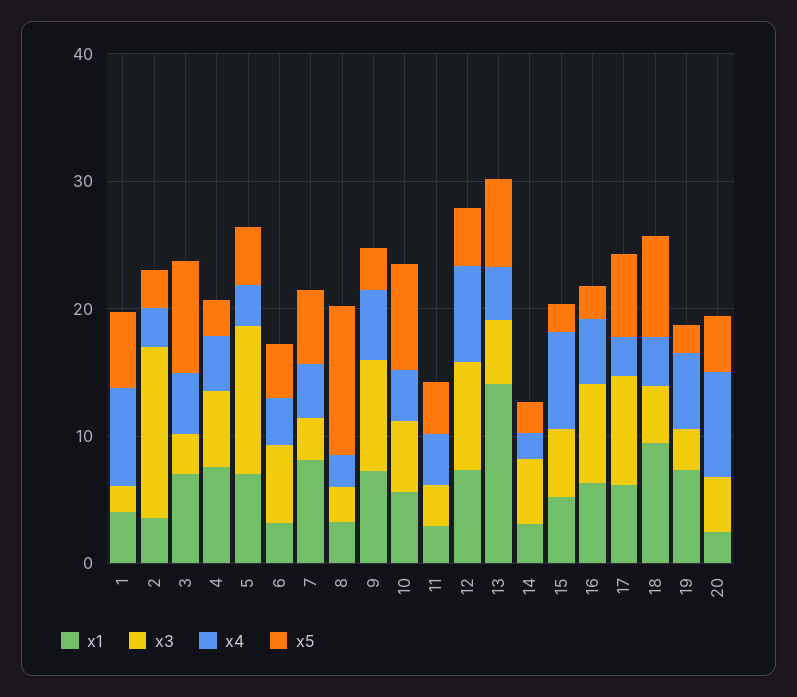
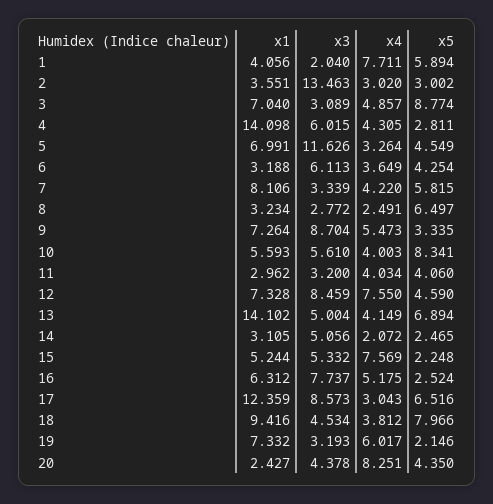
  {
    "x1": {
      "1": 4.056,
      "2": 3.551,
      "3": 7.04,
-     "4": 8,
+     "4": 14.098,
      "5": 6.991,
      "6": 3.188,
      "7": 8.106,
      "8": 3.234,
      "9": 7.264,
      "10": 5.593,
      "11": 2.962,
      "12": 7.328,
      "13": 14.102,
      "14": 3.105,
      "15": 5.244,
      "16": 6.312,
-     "17": 6,
+     "17": 12.359,
      "18": 9.416,
      "19": 7.332,
      "20": 2.427
    },
    "x3": {
      "1": 2.04,
      "2": 13.463,
      "3": 3.089,
      "4": 6.015,
      "5": 11.626,
      "6": 6.113,
      "7": 3.339,
      "8": 2.772,
      "9": 8.704,
      "10": 5.61,
      "11": 3.2,
      "12": 8.459,
      "13": 5.004,
      "14": 5.056,
      "15": 5.332,
      "16": 7.737,
      "17": 8.573,
      "18": 4.534,
      "19": 3.193,
      "20": 4.378
    },
    "x4": {
      "1": 7.711,
      "2": 3.02,
      "3": 4.857,
      "4": 4.305,
      "5": 3.264,
      "6": 3.649,
      "7": 4.22,
      "8": 2.491,
      "9": 5.473,
      "10": 4.003,
      "11": 4.034,
      "12": 7.55,
      "13": 4.149,
      "14": 2.072,
      "15": 7.569,
      "16": 5.175,
      "17": 3.043,
      "18": 3.812,
      "19": 6.017,
      "20": 8.251
    },
    "x5": {
      "1": 5.894,
      "2": 3.002,
      "3": 8.774,
      "4": 2.811,
      "5": 4.549,
      "6": 4.254,
      "7": 5.815,
-     "8": 12,
+     "8": 6.497,
      "9": 3.335,
      "10": 8.341,
      "11": 4.06,
      "12": 4.59,
      "13": 6.894,
      "14": 2.465,
      "15": 2.248,
      "16": 2.524,
      "17": 6.516,
      "18": 7.966,
      "19": 2.146,
      "20": 4.35
    }
  }

